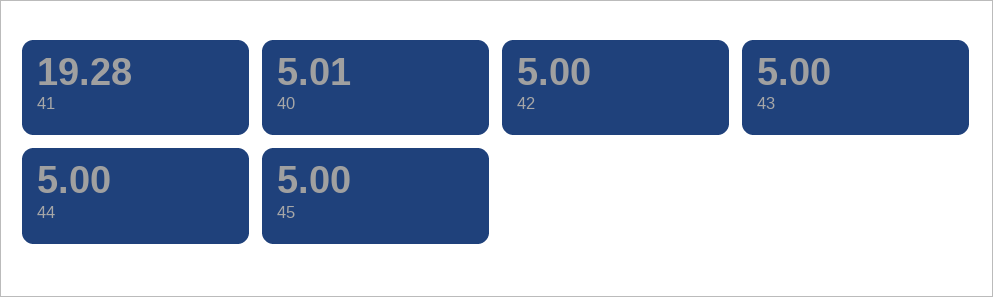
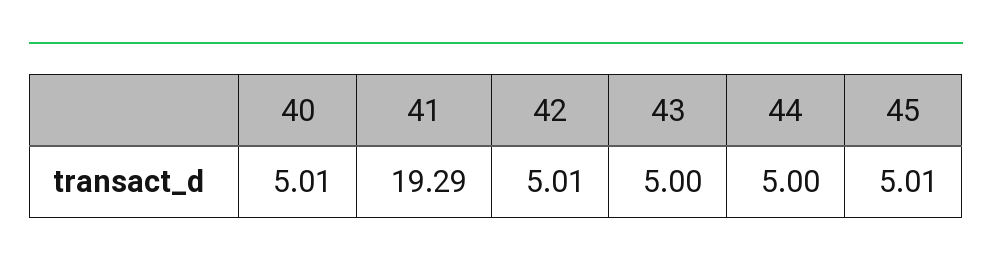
  {
-   "41": 19.28,
+   "41": 19.29,
    "40": 5.01,
-   "42": 5,
+   "42": 5.01,
    "43": 5,
    "44": 5,
-   "45": 5
+   "45": 5.01
  }

